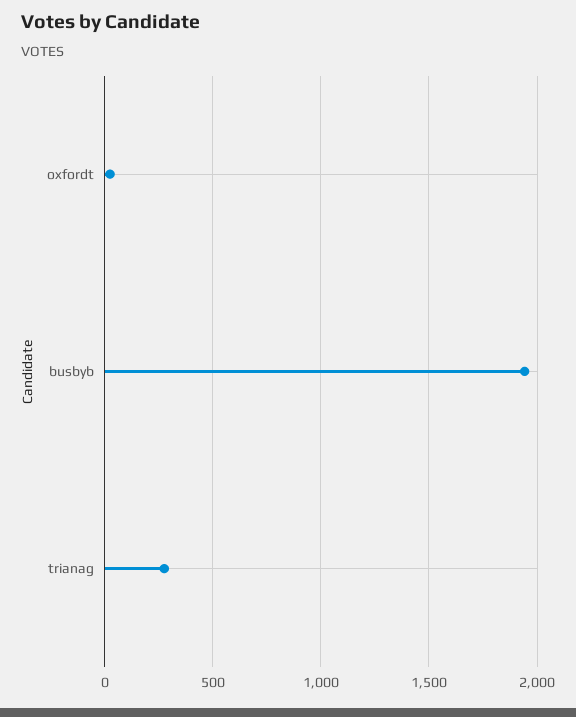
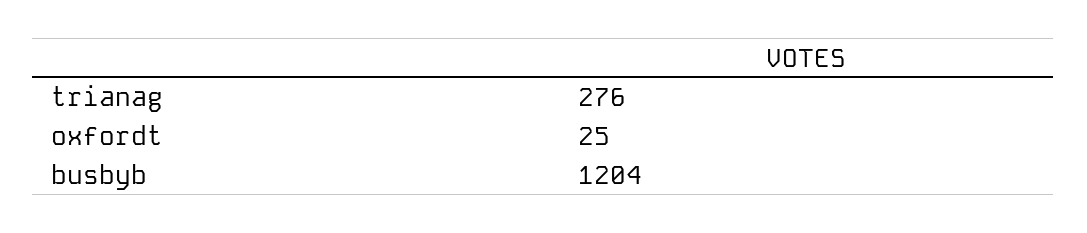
  {
    "oxfordt": 25,
-   "busbyb": 1950,
+   "busbyb": 1204,
    "trianag": 276
  }

